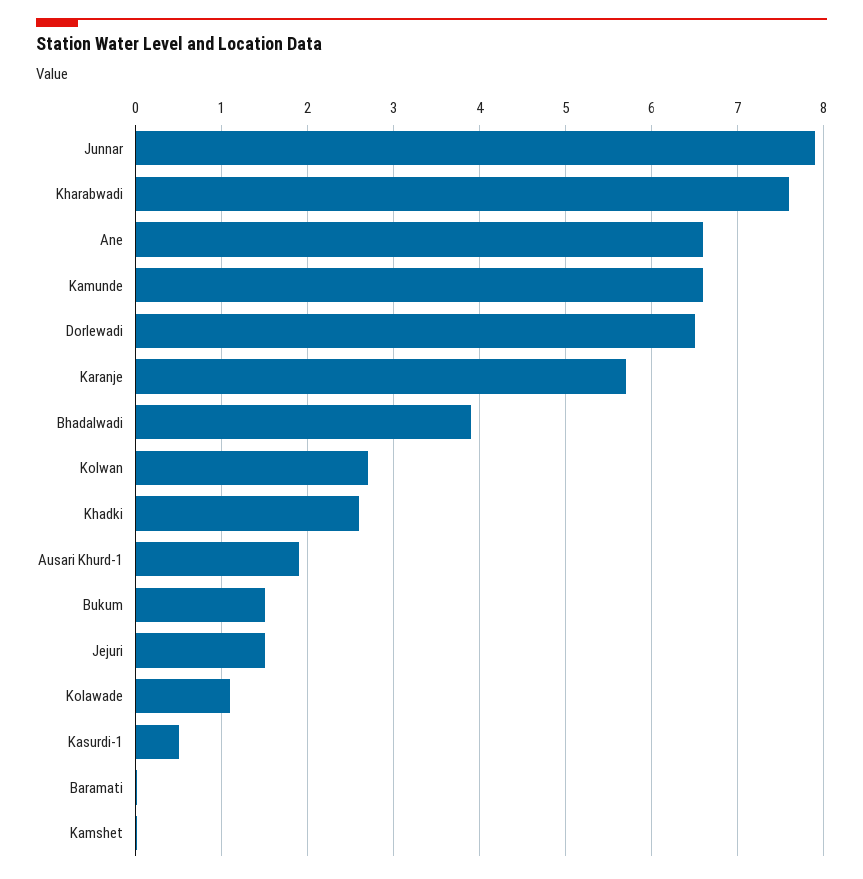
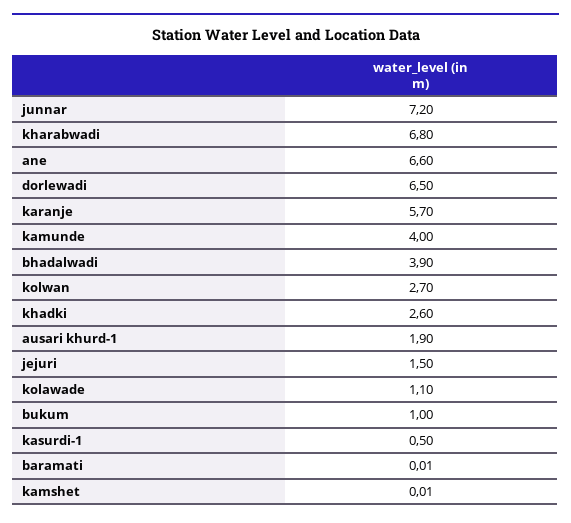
  {
-   "Junnar": 7.9,
+   "Junnar": 7.2,
-   "Kharabwadi": 7.6,
+   "Kharabwadi": 6.8,
    "Ane": 6.6,
-   "Kamunde": 6.6,
+   "Kamunde": 4,
    "Dorlewadi": 6.5,
    "Karanje": 5.7,
    "Bhadalwadi": 3.9,
    "Kolwan": 2.7,
    "Khadki": 2.6,
    "Ausari Khurd-1": 1.9,
-   "Bukum": 1.5,
+   "Bukum": 1,
    "Jejuri": 1.5,
    "Kolawade": 1.1,
    "Kasurdi-1": 0.5,
    "Baramati": 0.01,
    "Kamshet": 0.01
  }

